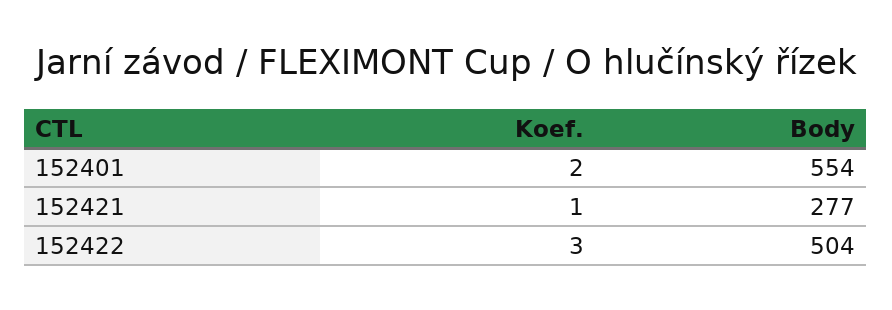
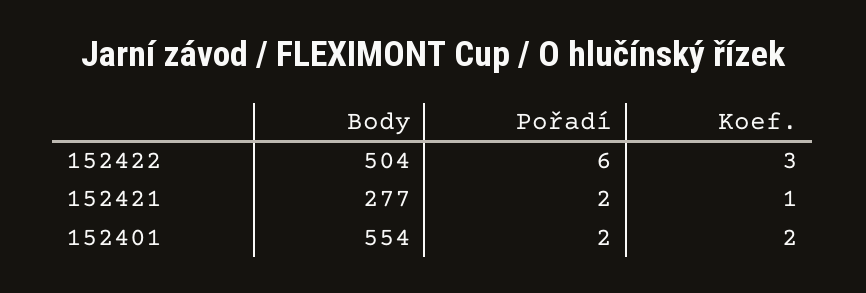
  {
    "Koef.": {
      "152401": 2,
      "152421": 1,
      "152422": 3
    },
    "Body": {
      "152401": 554,
      "152421": 277,
      "152422": 504
-   }
+   },
+   "Pořadí": {
+     "152422": 6,
+     "152421": 2,
+     "152401": 2
+   }
  }

